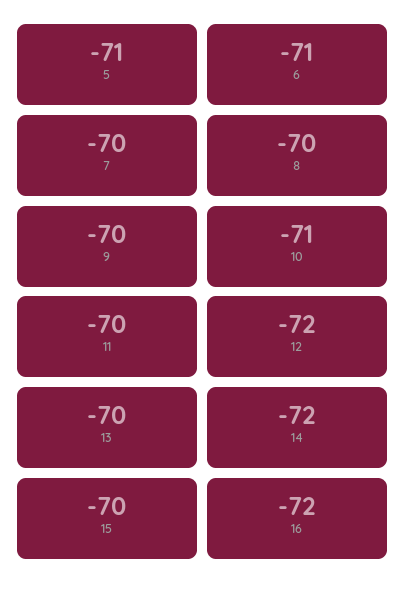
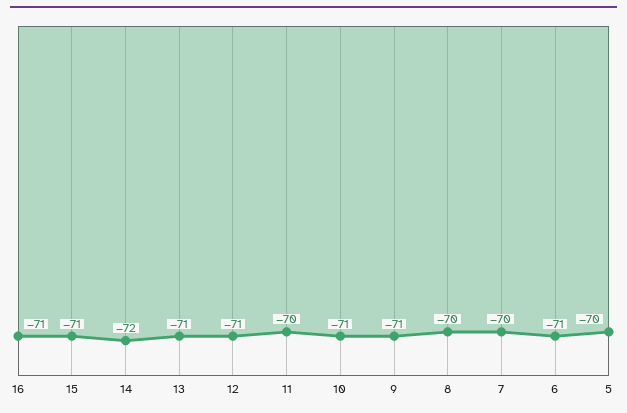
  {
-   "5": -71,
+   "5": -70,
    "6": -71,
    "7": -70,
    "8": -70,
-   "9": -70,
+   "9": -71,
    "10": -71,
    "11": -70,
-   "12": -72,
+   "12": -71,
-   "13": -70,
+   "13": -71,
    "14": -72,
-   "15": -70,
+   "15": -71,
-   "16": -72
+   "16": -71
  }

